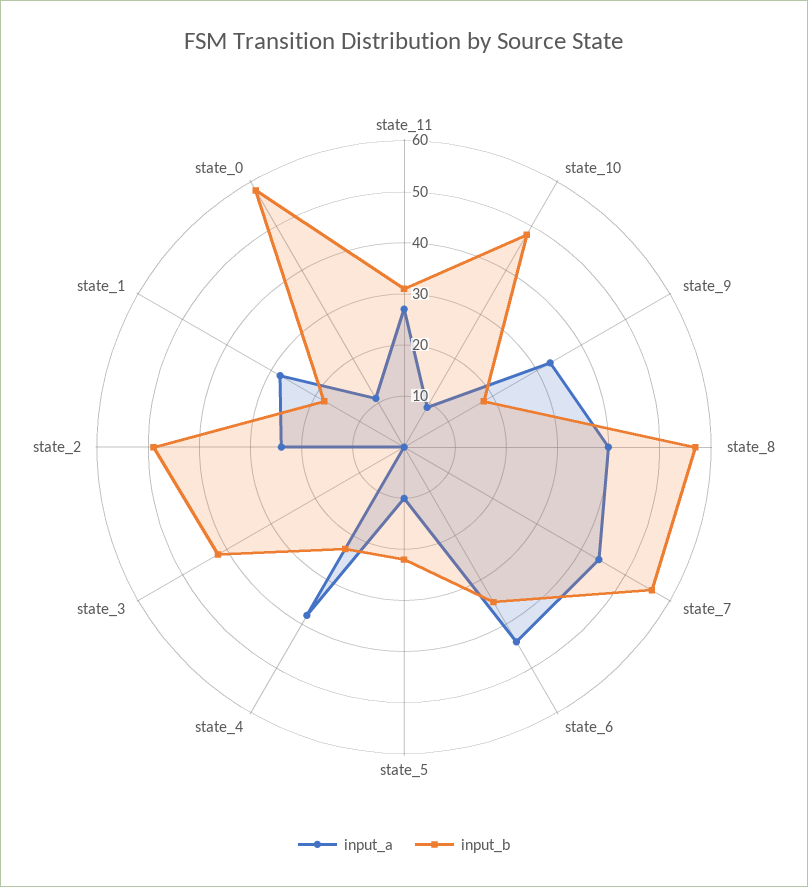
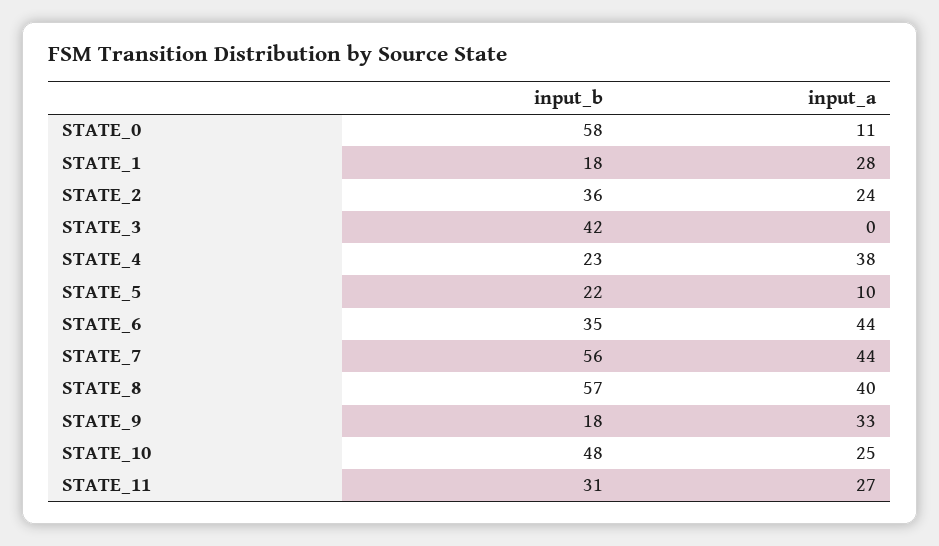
  {
    "input_a": {
      "state_11": 27,
-     "state_10": 10,
+     "state_10": 25,
      "state_9": 33,
      "state_8": 40,
      "state_7": 44,
      "state_6": 44,
      "state_5": 10,
      "state_4": 38,
      "state_3": 0,
      "state_2": 24,
      "state_1": 28,
      "state_0": 11
    },
    "input_b": {
      "state_11": 31,
      "state_10": 48,
      "state_9": 18,
      "state_8": 57,
      "state_7": 56,
      "state_6": 35,
      "state_5": 22,
      "state_4": 23,
      "state_3": 42,
-     "state_2": 50,
+     "state_2": 36,
      "state_1": 18,
      "state_0": 58
    }
  }

